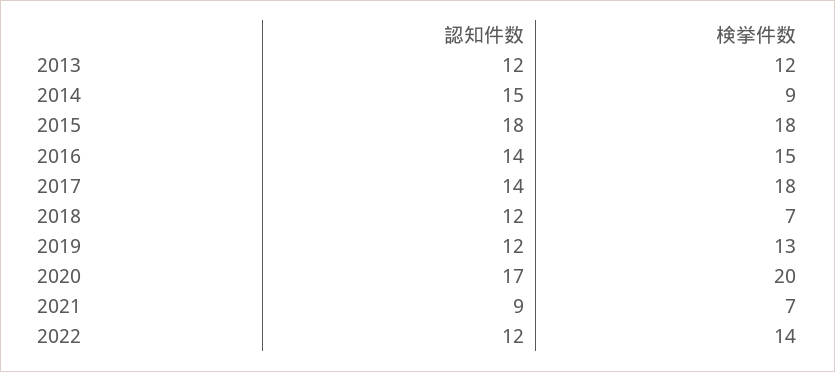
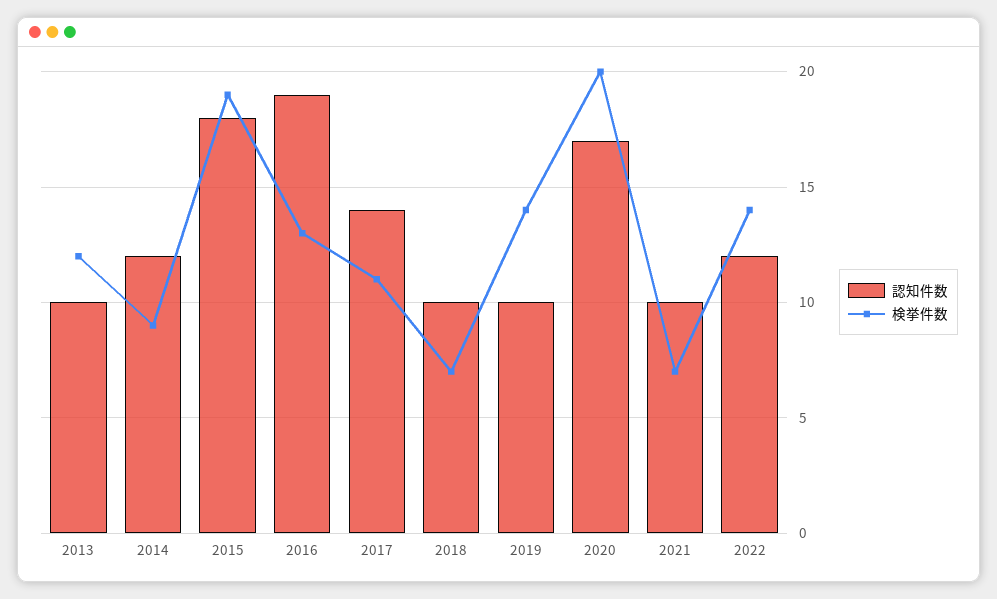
  {
    "認知件数": {
-     "2013": 12,
+     "2013": 10,
-     "2014": 15,
+     "2014": 12,
      "2015": 18,
-     "2016": 14,
+     "2016": 19,
      "2017": 14,
-     "2018": 12,
+     "2018": 10,
-     "2019": 12,
+     "2019": 10,
      "2020": 17,
-     "2021": 9,
+     "2021": 10,
      "2022": 12
    },
    "検挙件数": {
      "2013": 12,
      "2014": 9,
-     "2015": 18,
+     "2015": 19,
-     "2016": 15,
+     "2016": 13,
-     "2017": 18,
+     "2017": 11,
      "2018": 7,
-     "2019": 13,
+     "2019": 14,
      "2020": 20,
      "2021": 7,
      "2022": 14
    }
  }

